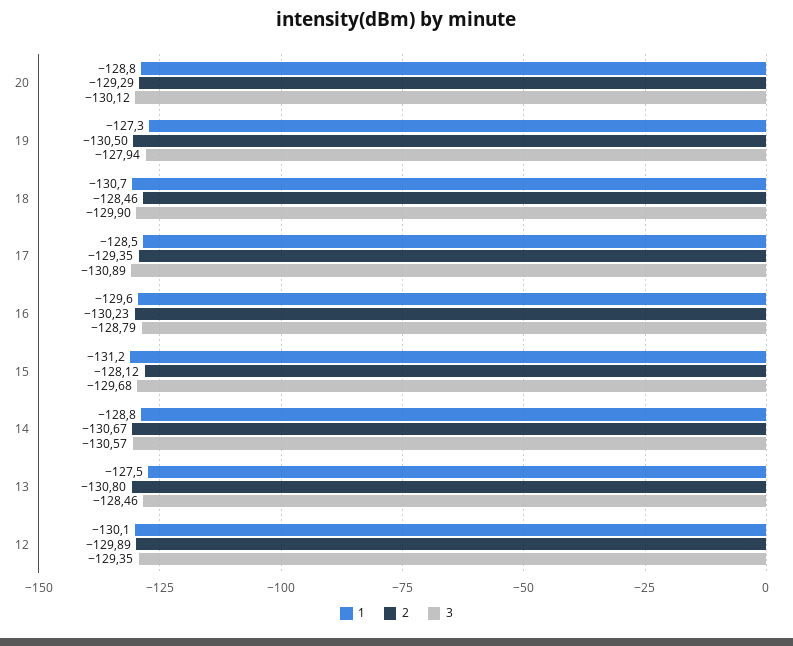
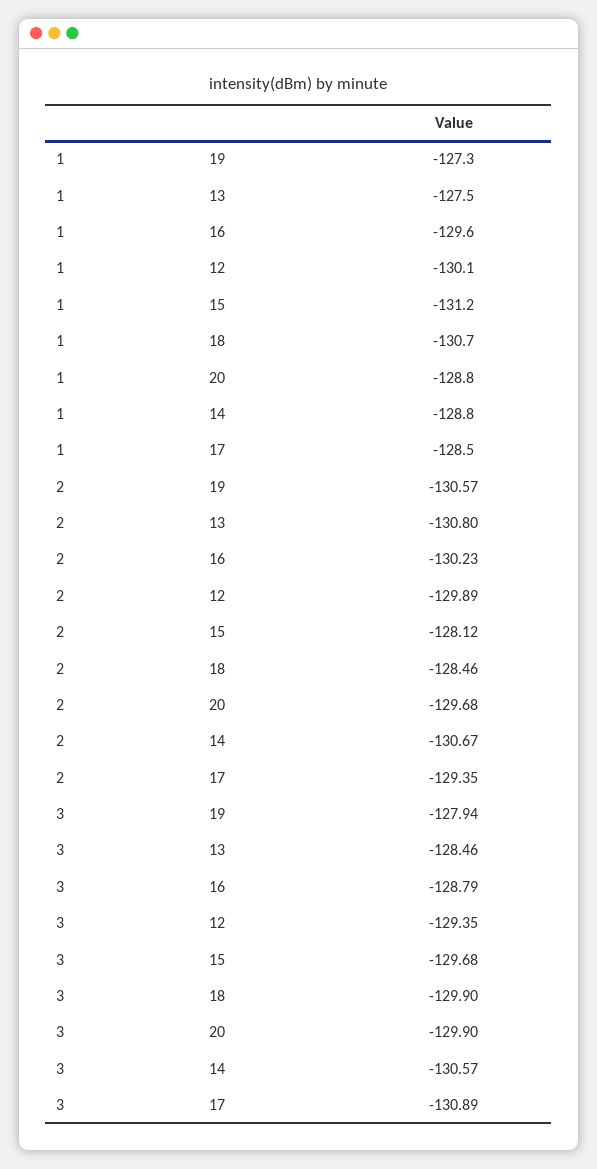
  {
    "1": {
      "20": -128.8,
      "19": -127.3,
      "18": -130.7,
      "17": -128.5,
      "16": -129.6,
      "15": -131.2,
      "14": -128.8,
      "13": -127.5,
      "12": -130.1
    },
    "2": {
-     "20": -129.29,
+     "20": -129.68,
-     "19": -130.5,
+     "19": -130.57,
      "18": -128.46,
      "17": -129.35,
      "16": -130.23,
      "15": -128.12,
      "14": -130.67,
      "13": -130.8,
      "12": -129.89
    },
    "3": {
-     "20": -130.12,
+     "20": -129.9,
      "19": -127.94,
      "18": -129.9,
      "17": -130.89,
      "16": -128.79,
      "15": -129.68,
      "14": -130.57,
      "13": -128.46,
      "12": -129.35
    }
  }

